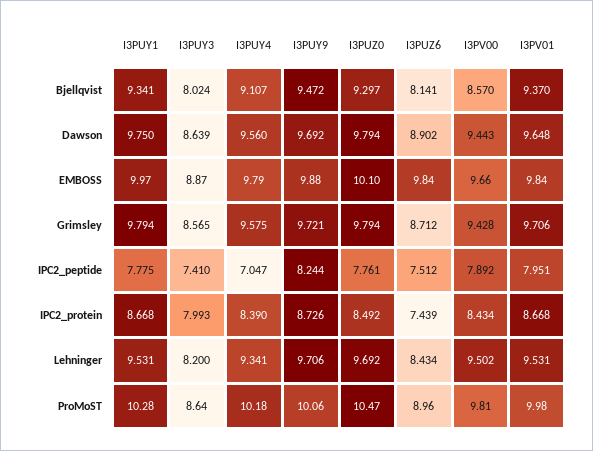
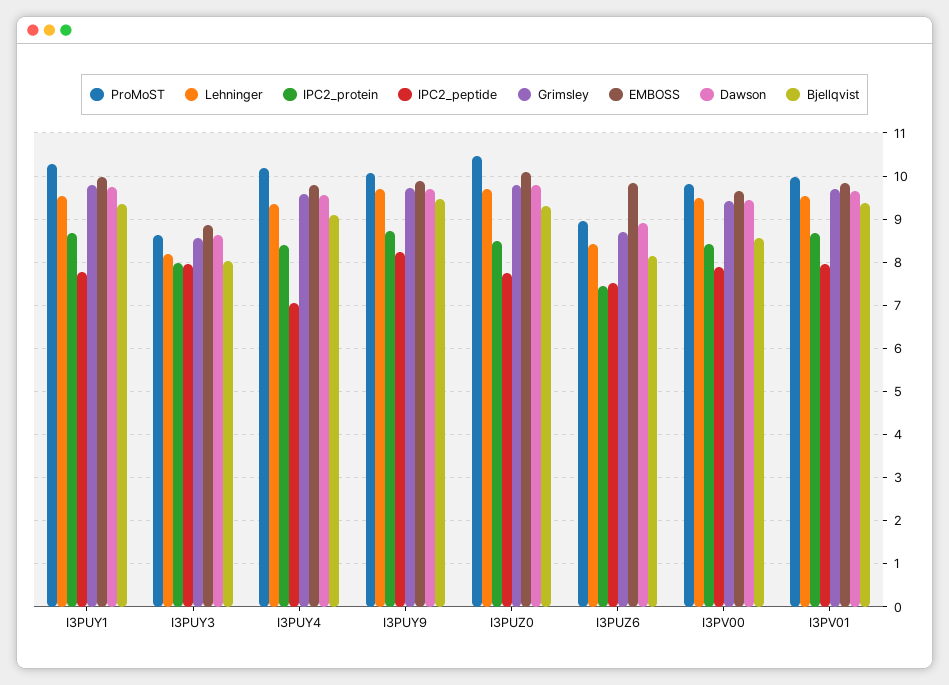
  {
    "Bjellqvist": {
      "I3PUY1": 9.341,
      "I3PUY3": 8.024,
      "I3PUY4": 9.107,
      "I3PUY9": 9.472,
      "I3PUZ0": 9.297,
      "I3PUZ6": 8.141,
      "I3PV00": 8.57,
      "I3PV01": 9.37
    },
    "Dawson": {
      "I3PUY1": 9.75,
      "I3PUY3": 8.639,
      "I3PUY4": 9.56,
      "I3PUY9": 9.692,
      "I3PUZ0": 9.794,
      "I3PUZ6": 8.902,
      "I3PV00": 9.443,
      "I3PV01": 9.648
    },
    "EMBOSS": {
      "I3PUY1": 9.97,
      "I3PUY3": 8.87,
      "I3PUY4": 9.79,
      "I3PUY9": 9.88,
      "I3PUZ0": 10.1,
      "I3PUZ6": 9.84,
      "I3PV00": 9.66,
      "I3PV01": 9.84
    },
    "Grimsley": {
      "I3PUY1": 9.794,
      "I3PUY3": 8.565,
      "I3PUY4": 9.575,
      "I3PUY9": 9.721,
      "I3PUZ0": 9.794,
      "I3PUZ6": 8.712,
      "I3PV00": 9.428,
      "I3PV01": 9.706
    },
    "IPC2_peptide": {
      "I3PUY1": 7.775,
-     "I3PUY3": 7.41,
+     "I3PUY3": 8,
      "I3PUY4": 7.047,
      "I3PUY9": 8.244,
      "I3PUZ0": 7.761,
      "I3PUZ6": 7.512,
      "I3PV00": 7.892,
      "I3PV01": 7.951
    },
    "IPC2_protein": {
      "I3PUY1": 8.668,
      "I3PUY3": 7.993,
      "I3PUY4": 8.39,
      "I3PUY9": 8.726,
      "I3PUZ0": 8.492,
      "I3PUZ6": 7.439,
      "I3PV00": 8.434,
      "I3PV01": 8.668
    },
    "Lehninger": {
      "I3PUY1": 9.531,
      "I3PUY3": 8.2,
      "I3PUY4": 9.341,
      "I3PUY9": 9.706,
      "I3PUZ0": 9.692,
      "I3PUZ6": 8.434,
      "I3PV00": 9.502,
      "I3PV01": 9.531
    },
    "ProMoST": {
      "I3PUY1": 10.28,
      "I3PUY3": 8.64,
      "I3PUY4": 10.18,
      "I3PUY9": 10.06,
      "I3PUZ0": 10.47,
      "I3PUZ6": 8.96,
      "I3PV00": 9.81,
      "I3PV01": 9.98
    }
  }

